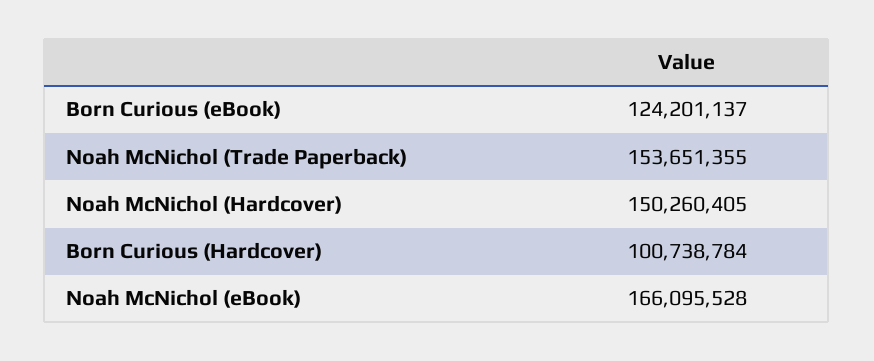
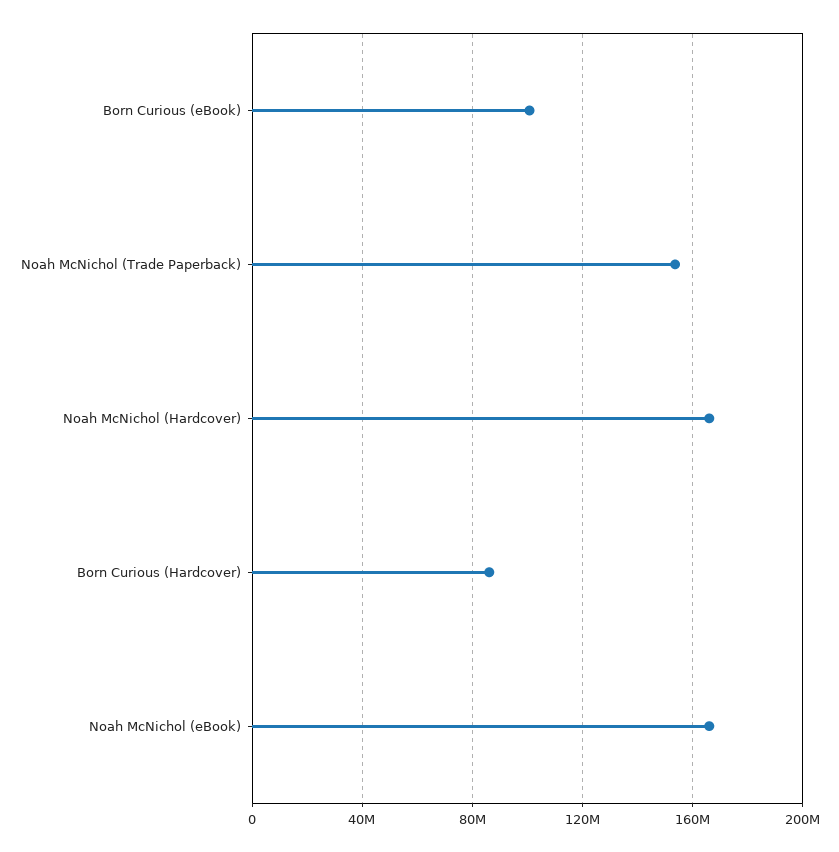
  {
-   "Born Curious (eBook)": 124201137,
+   "Born Curious (eBook)": 100000000,
    "Noah McNichol (Trade Paperback)": 153651355,
-   "Noah McNichol (Hardcover)": 150260405,
+   "Noah McNichol (Hardcover)": 165000000,
-   "Born Curious (Hardcover)": 100738784,
+   "Born Curious (Hardcover)": 85000000,
    "Noah McNichol (eBook)": 166095528
  }

